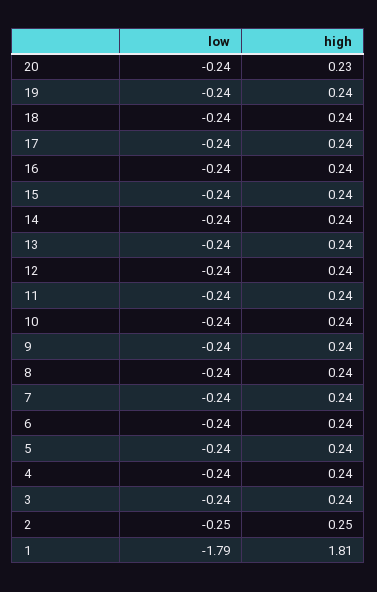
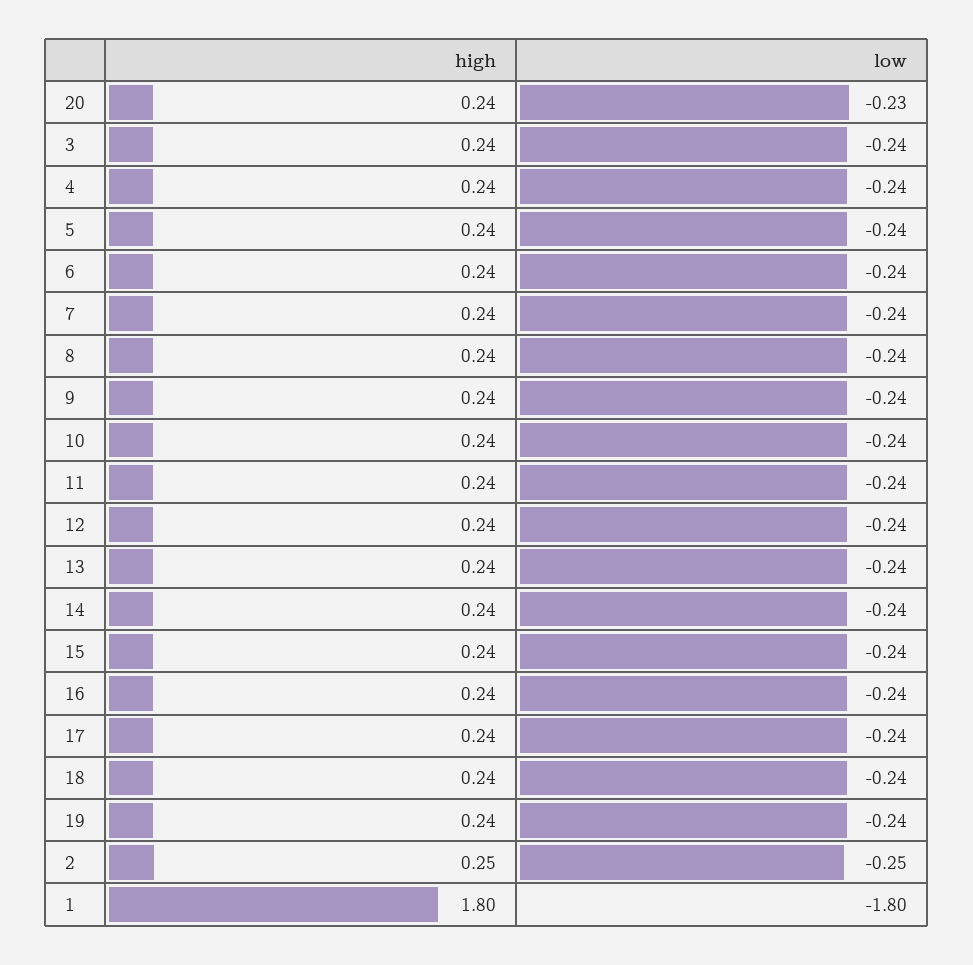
  {
    "low": {
-     "20": -0.24,
+     "20": -0.23,
      "19": -0.24,
      "18": -0.24,
      "17": -0.24,
      "16": -0.24,
      "15": -0.24,
      "14": -0.24,
      "13": -0.24,
      "12": -0.24,
      "11": -0.24,
      "10": -0.24,
      "9": -0.24,
      "8": -0.24,
      "7": -0.24,
      "6": -0.24,
      "5": -0.24,
      "4": -0.24,
      "3": -0.24,
      "2": -0.25,
-     "1": -1.79
+     "1": -1.8
    },
    "high": {
-     "20": 0.23,
+     "20": 0.24,
      "19": 0.24,
      "18": 0.24,
      "17": 0.24,
      "16": 0.24,
      "15": 0.24,
      "14": 0.24,
      "13": 0.24,
      "12": 0.24,
      "11": 0.24,
      "10": 0.24,
      "9": 0.24,
      "8": 0.24,
      "7": 0.24,
      "6": 0.24,
      "5": 0.24,
      "4": 0.24,
      "3": 0.24,
      "2": 0.25,
-     "1": 1.81
+     "1": 1.8
    }
  }

